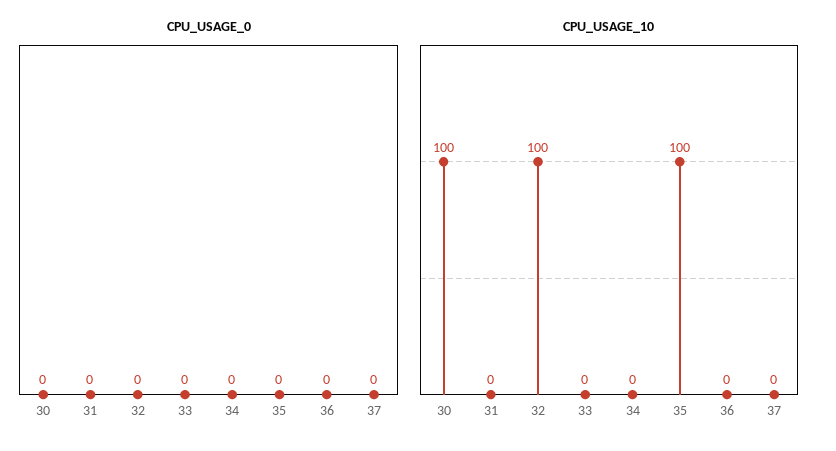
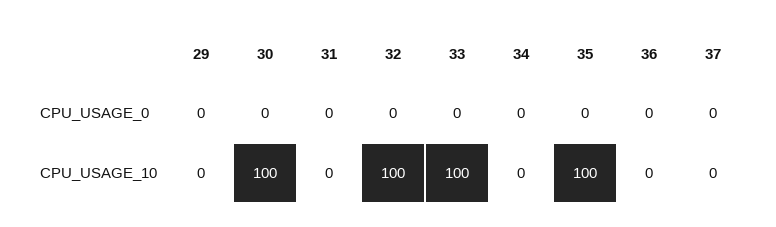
  {
    "CPU_USAGE_0": {
      "30": 0,
      "31": 0,
      "32": 0,
      "33": 0,
      "34": 0,
      "35": 0,
      "36": 0,
-     "37": 0
+     "37": 0,
+     "29": 0
    },
    "CPU_USAGE_10": {
      "30": 100,
      "31": 0,
      "32": 100,
-     "33": 0,
+     "33": 100,
      "34": 0,
      "35": 100,
      "36": 0,
-     "37": 0
+     "37": 0,
+     "29": 0
    }
  }

